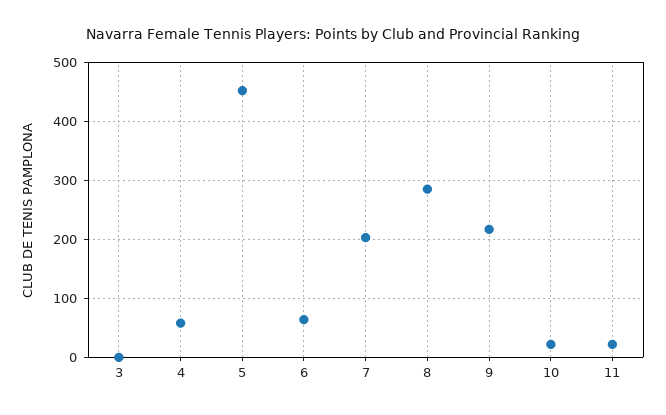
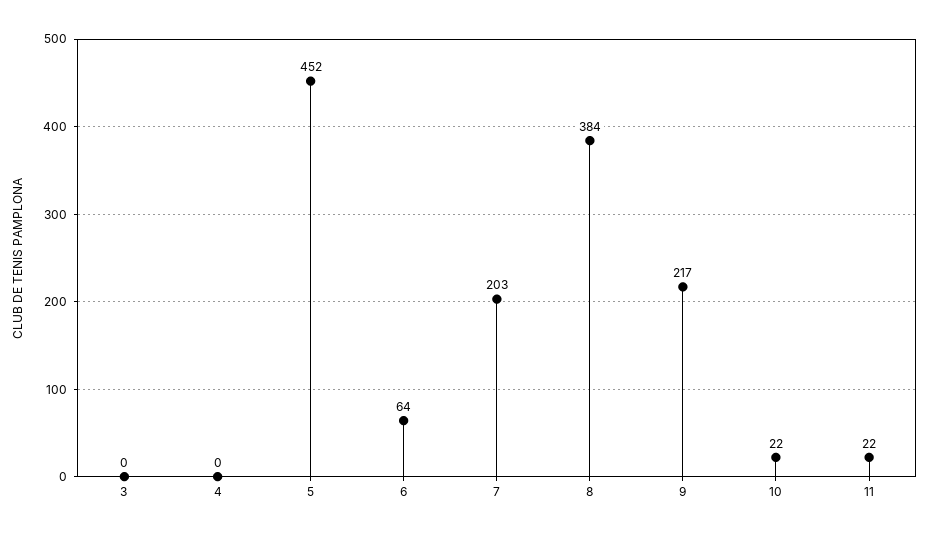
  {
    "3": 0,
-   "4": 60,
+   "4": 0,
    "5": 452,
    "6": 64,
    "7": 203,
-   "8": 280,
+   "8": 384,
    "9": 217,
    "10": 22,
    "11": 22
  }

